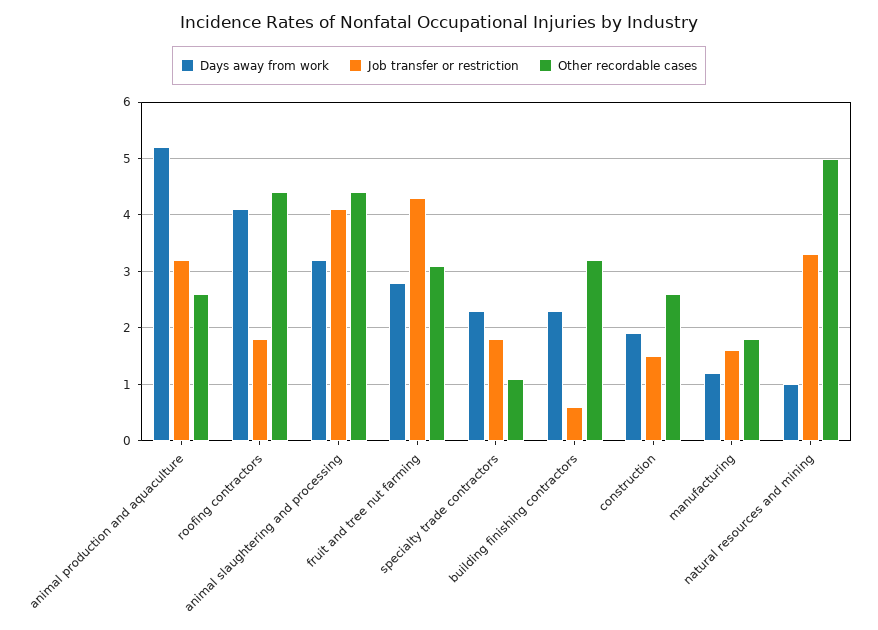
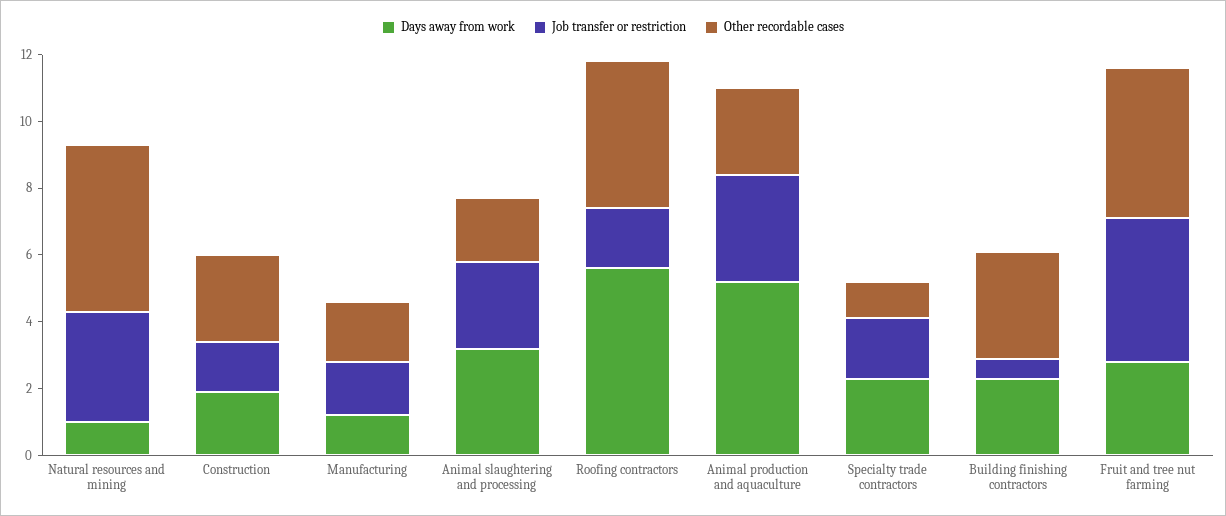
  {
    "Days away from work": {
      "animal production and aquaculture": 5,
-     "roofing contractors": 4,
+     "roofing contractors": 5.5,
      "animal slaughtering and processing": 3,
      "fruit and tree nut farming": 3,
      "specialty trade contractors": 2.5,
      "building finishing contractors": 2.5,
      "construction": 2,
      "manufacturing": 1,
      "natural resources and mining": 1
    },
    "Job transfer or restriction": {
      "animal production and aquaculture": 3,
      "roofing contractors": 2,
-     "animal slaughtering and processing": 4,
+     "animal slaughtering and processing": 2.5,
      "fruit and tree nut farming": 4.5,
      "specialty trade contractors": 2,
      "building finishing contractors": 0.5,
      "construction": 1.5,
      "manufacturing": 1.5,
      "natural resources and mining": 3.5
    },
    "Other recordable cases": {
      "animal production and aquaculture": 2.5,
      "roofing contractors": 4.5,
-     "animal slaughtering and processing": 4.5,
+     "animal slaughtering and processing": 2,
-     "fruit and tree nut farming": 3,
+     "fruit and tree nut farming": 4.5,
      "specialty trade contractors": 1,
      "building finishing contractors": 3,
      "construction": 2.5,
      "manufacturing": 2,
      "natural resources and mining": 5
    }
  }

